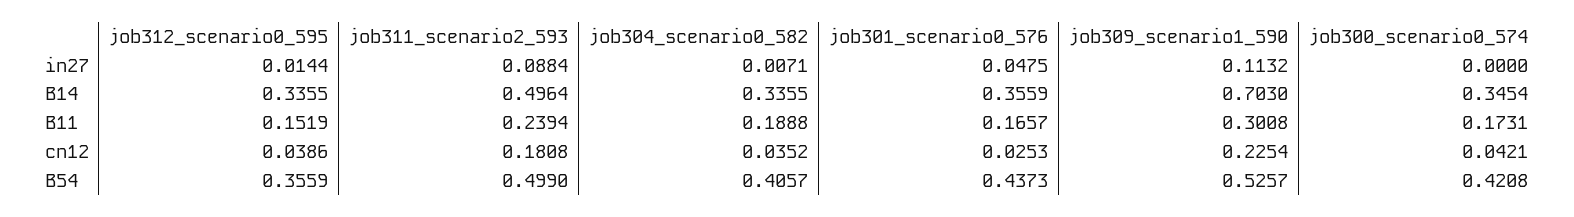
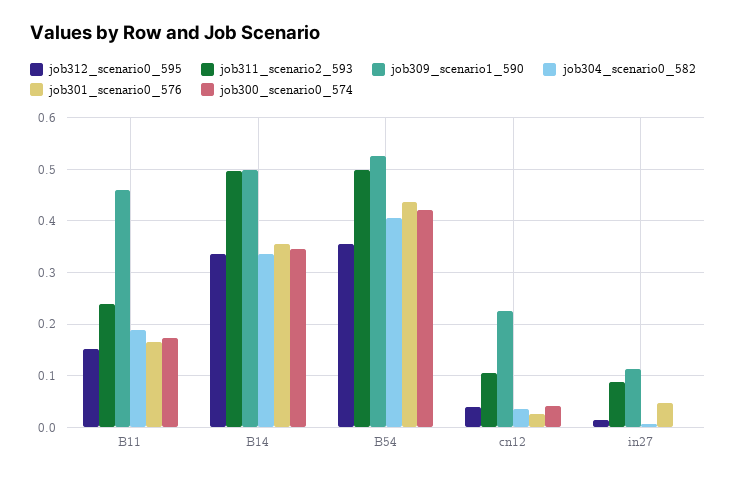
  {
    "job312_scenario0_595": {
      "in27": 0.0144,
      "B14": 0.3355,
      "B11": 0.1519,
      "cn12": 0.0386,
      "B54": 0.3559
    },
    "job311_scenario2_593": {
      "in27": 0.0884,
      "B14": 0.4964,
      "B11": 0.2394,
-     "cn12": 0.1808,
+     "cn12": 0.1,
      "B54": 0.499
    },
    "job304_scenario0_582": {
      "in27": 0.0071,
      "B14": 0.3355,
      "B11": 0.1888,
      "cn12": 0.0352,
      "B54": 0.4057
    },
    "job301_scenario0_576": {
      "in27": 0.0475,
      "B14": 0.3559,
      "B11": 0.1657,
      "cn12": 0.0253,
      "B54": 0.4373
    },
    "job309_scenario1_590": {
      "in27": 0.1132,
-     "B14": 0.703,
+     "B14": 0.5,
-     "B11": 0.3008,
+     "B11": 0.46,
      "cn12": 0.2254,
      "B54": 0.5257
    },
    "job300_scenario0_574": {
      "in27": 0,
      "B14": 0.3454,
      "B11": 0.1731,
      "cn12": 0.0421,
      "B54": 0.4208
    }
  }

